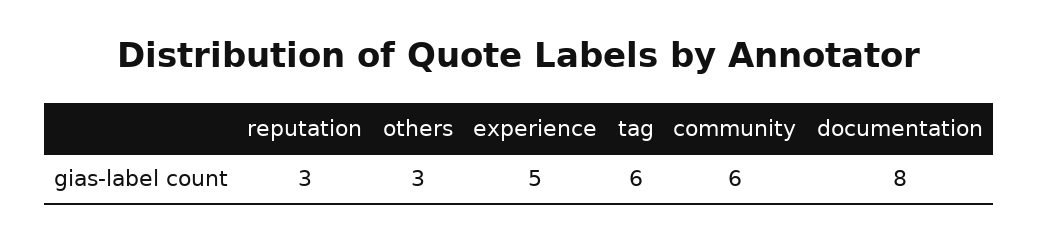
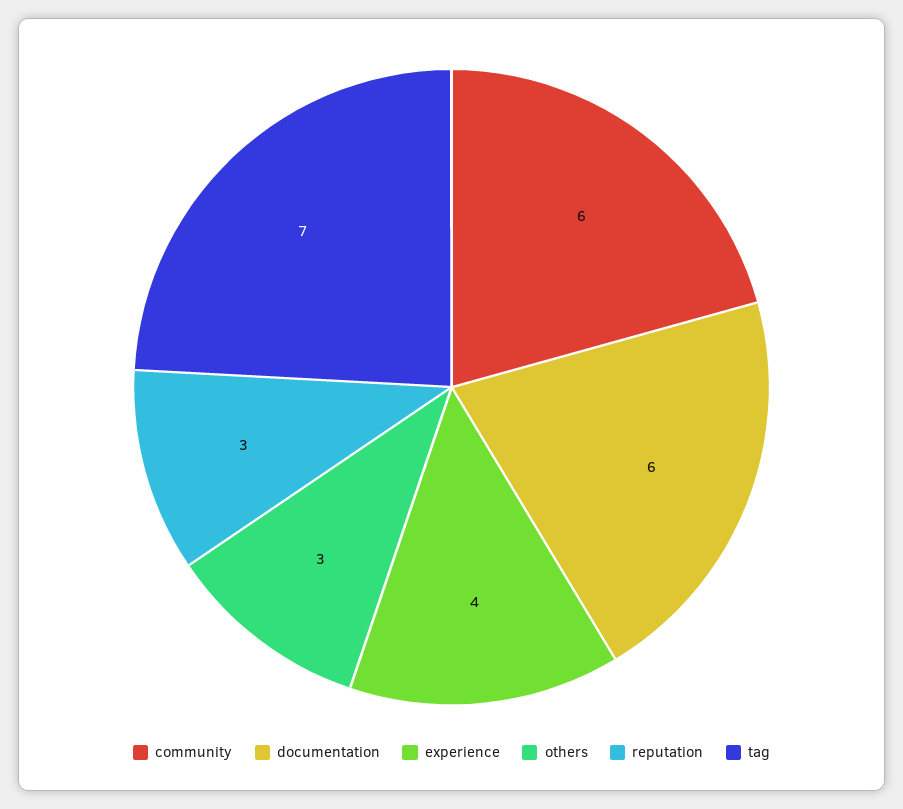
  {
    "reputation": 3,
    "others": 3,
-   "experience": 5,
+   "experience": 4,
-   "tag": 6,
+   "tag": 7,
    "community": 6,
-   "documentation": 8
+   "documentation": 6
  }

